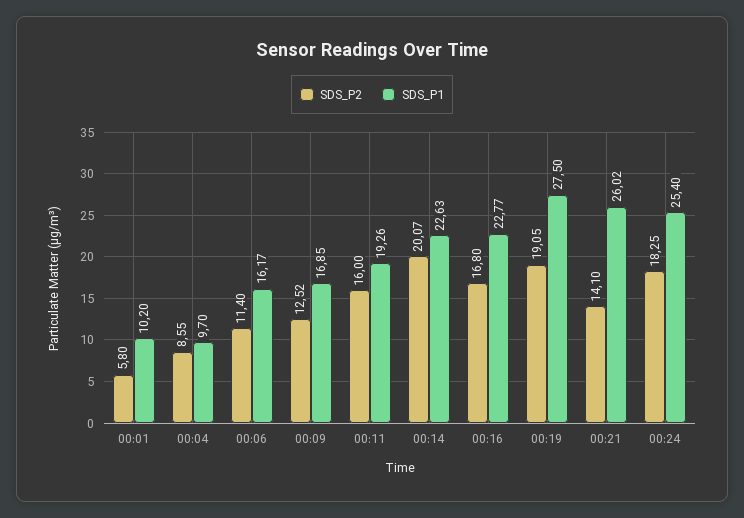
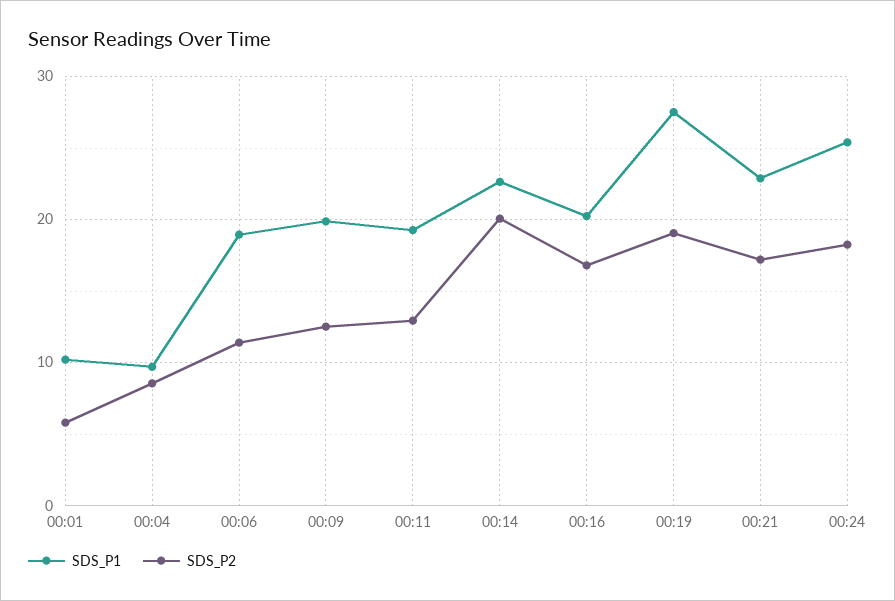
  {
    "SDS_P2": {
      "00:01": 5.8,
      "00:04": 8.55,
      "00:06": 11.4,
      "00:09": 12.52,
-     "00:11": 16,
+     "00:11": 13,
      "00:14": 20.07,
      "00:16": 16.8,
      "00:19": 19.05,
-     "00:21": 14.1,
+     "00:21": 17,
      "00:24": 18.25
    },
    "SDS_P1": {
      "00:01": 10.2,
      "00:04": 9.7,
-     "00:06": 16.17,
+     "00:06": 19,
-     "00:09": 16.85,
+     "00:09": 20,
      "00:11": 19.26,
      "00:14": 22.63,
-     "00:16": 22.77,
+     "00:16": 20,
      "00:19": 27.5,
-     "00:21": 26.02,
+     "00:21": 23,
      "00:24": 25.4
    }
  }

